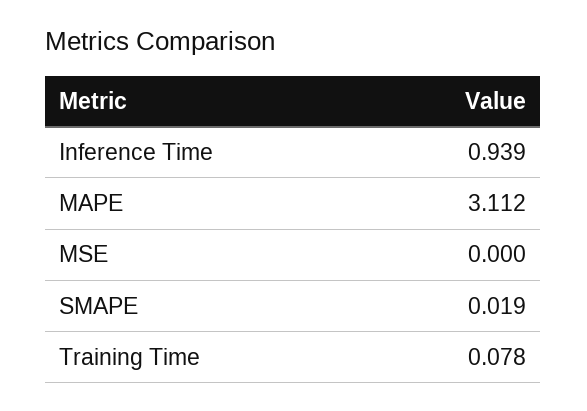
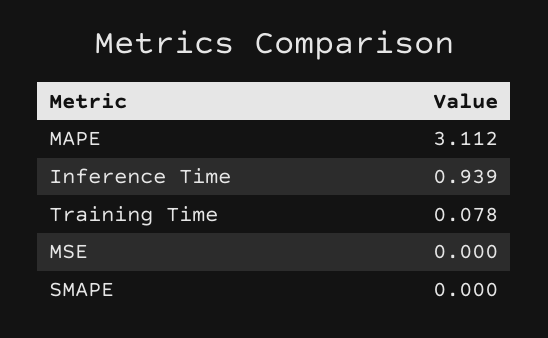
  {
    "Inference Time": 0.939,
    "MAPE": 3.112,
    "MSE": 0,
-   "SMAPE": 0.019,
+   "SMAPE": 0,
    "Training Time": 0.078
  }

